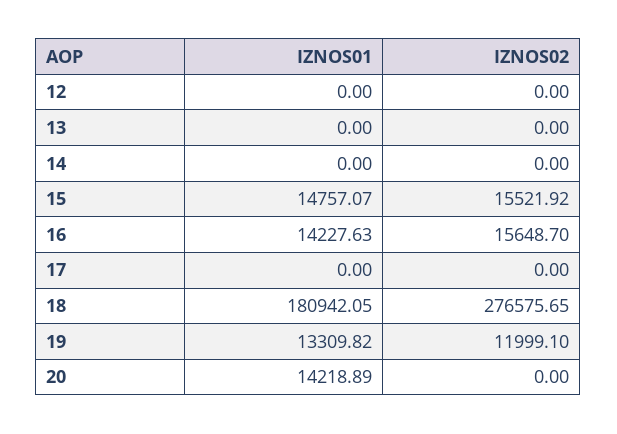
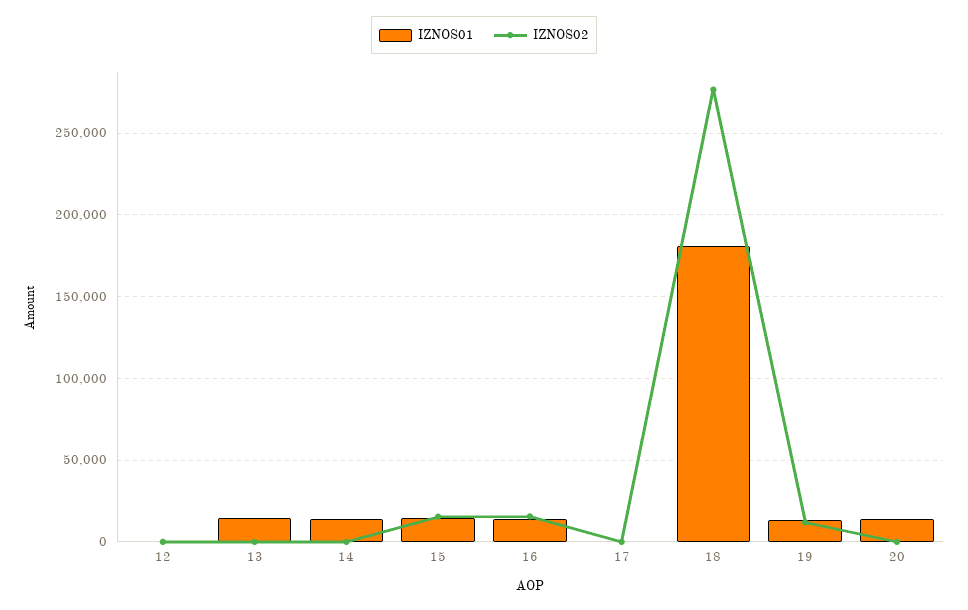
  {
    "IZNOS01": {
      "12": 0,
-     "13": 0,
+     "13": 15000,
-     "14": 0,
+     "14": 15000,
      "15": 14757.07,
      "16": 14227.63,
      "17": 0,
      "18": 180942.05,
      "19": 13309.82,
      "20": 14218.89
    },
    "IZNOS02": {
      "12": 0,
      "13": 0,
      "14": 0,
      "15": 15521.92,
      "16": 15648.7,
      "17": 0,
      "18": 276575.65,
      "19": 11999.1,
      "20": 0
    }
  }

